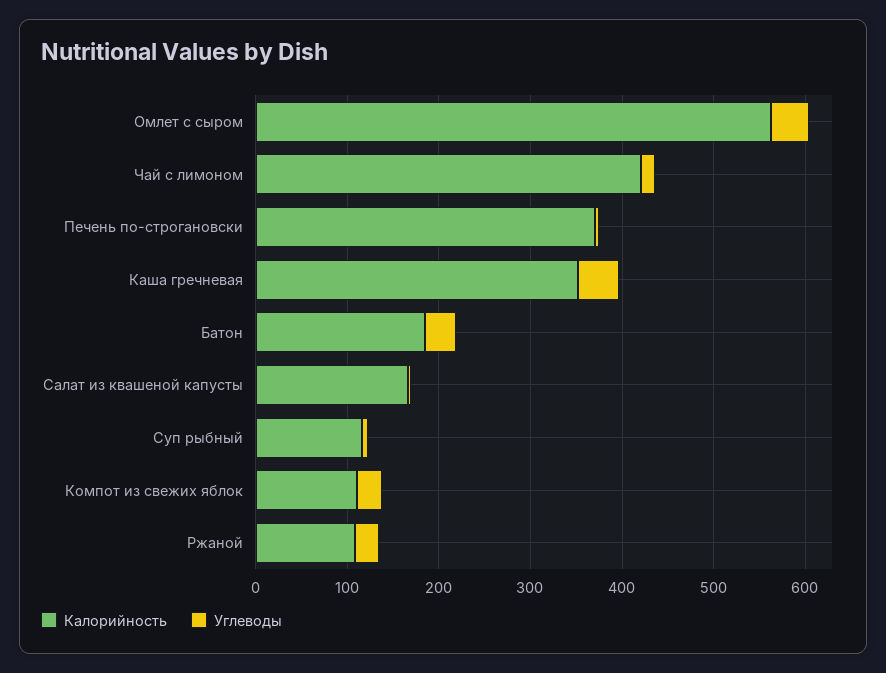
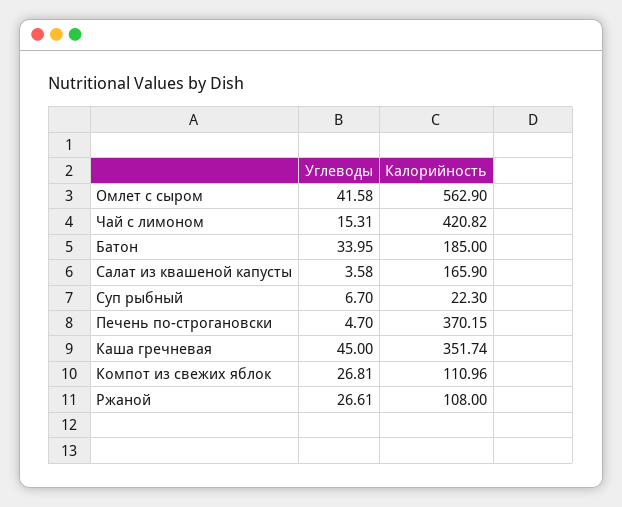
  {
    "Калорийность": {
      "Омлет с сыром": 562.9,
      "Чай с лимоном": 420.82,
      "Печень по-строгановски": 370.15,
      "Каша гречневая": 351.74,
      "Батон": 185,
      "Салат из квашеной капусты": 165.9,
-     "Суп рыбный": 120,
+     "Суп рыбный": 22.3,
      "Компот из свежих яблок": 110.96,
      "Ржаной": 108
    },
    "Углеводы": {
      "Омлет с сыром": 41.58,
      "Чай с лимоном": 15.31,
      "Печень по-строгановски": 4.7,
      "Каша гречневая": 45,
      "Батон": 33.95,
      "Салат из квашеной капусты": 3.58,
      "Суп рыбный": 6.7,
      "Компот из свежих яблок": 26.81,
      "Ржаной": 26.61
    }
  }

